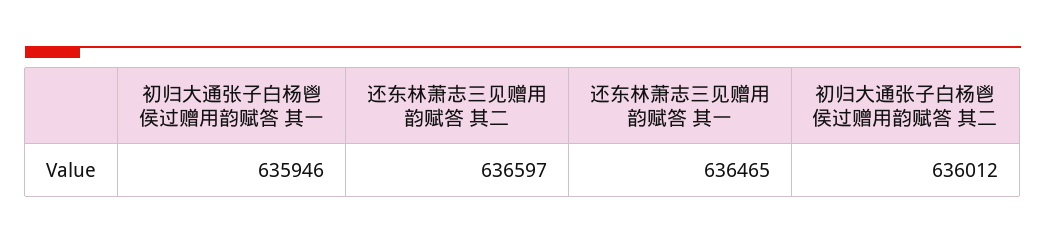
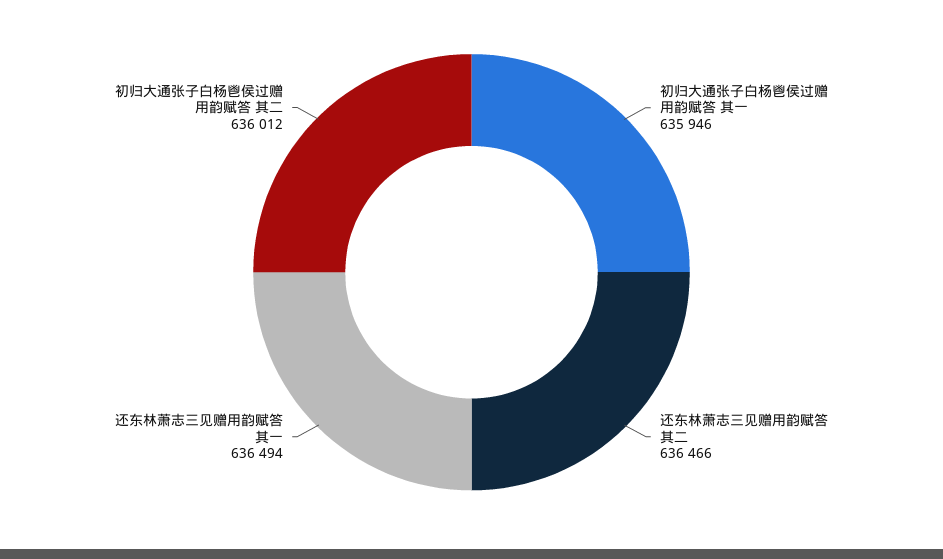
  {
    "初归大通张子白杨鬯侯过赠用韵赋答 其一": 635946,
-   "还东林萧志三见赠用韵赋答 其二": 636597,
+   "还东林萧志三见赠用韵赋答 其二": 636466,
-   "还东林萧志三见赠用韵赋答 其一": 636465,
+   "还东林萧志三见赠用韵赋答 其一": 636494,
    "初归大通张子白杨鬯侯过赠用韵赋答 其二": 636012
  }

